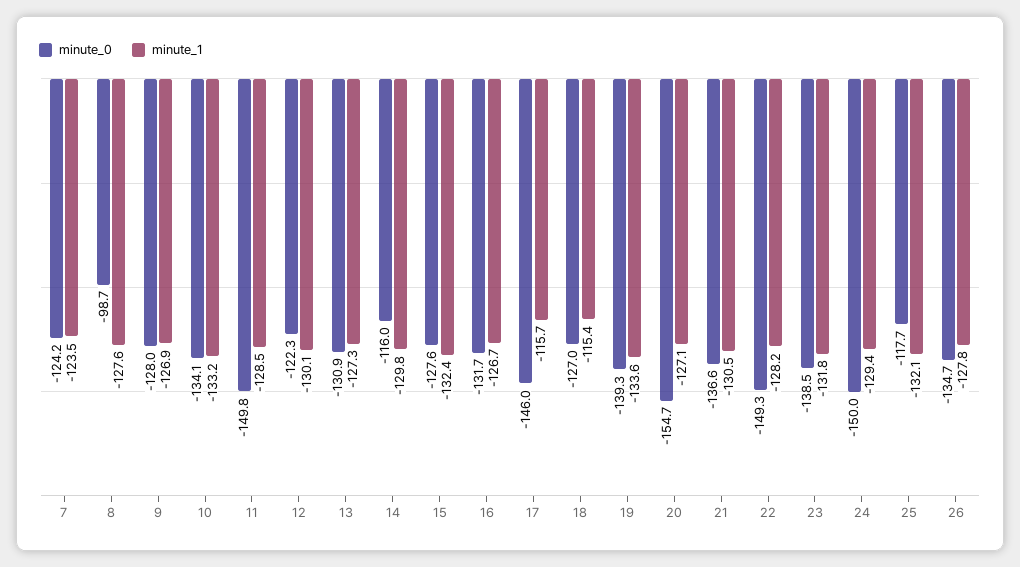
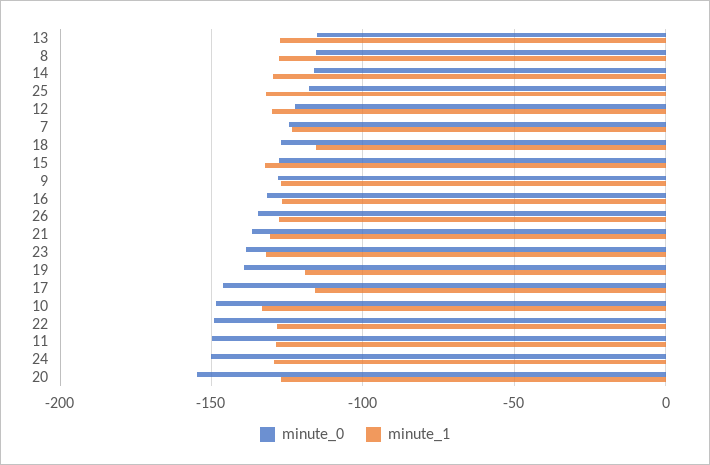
  {
    "minute_0": {
      "7": -124.2,
-     "8": -98.7,
+     "8": -115,
      "9": -128,
-     "10": -134.1,
+     "10": -150,
      "11": -149.8,
      "12": -122.3,
-     "13": -130.9,
+     "13": -115,
      "14": -116,
      "15": -127.6,
      "16": -131.7,
      "17": -146,
      "18": -127,
      "19": -139.3,
      "20": -154.7,
      "21": -136.6,
      "22": -149.3,
      "23": -138.5,
      "24": -150,
      "25": -117.7,
      "26": -134.7
    },
    "minute_1": {
      "7": -123.5,
      "8": -127.6,
      "9": -126.9,
      "10": -133.2,
      "11": -128.5,
      "12": -130.1,
      "13": -127.3,
      "14": -129.8,
      "15": -132.4,
      "16": -126.7,
      "17": -115.7,
      "18": -115.4,
-     "19": -133.6,
+     "19": -120,
      "20": -127.1,
      "21": -130.5,
      "22": -128.2,
      "23": -131.8,
      "24": -129.4,
      "25": -132.1,
      "26": -127.8
    }
  }

